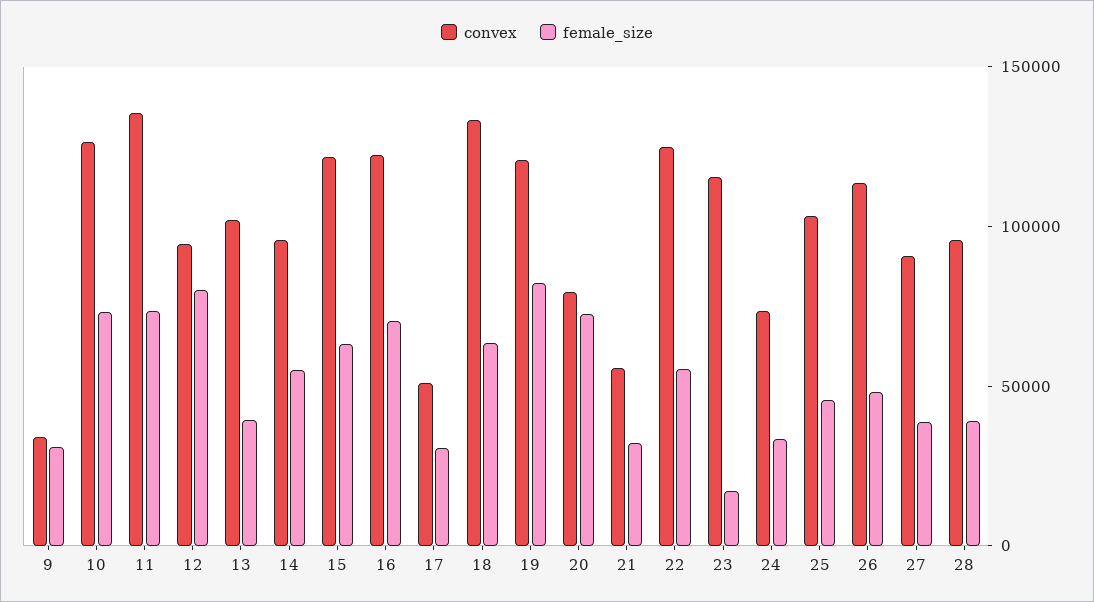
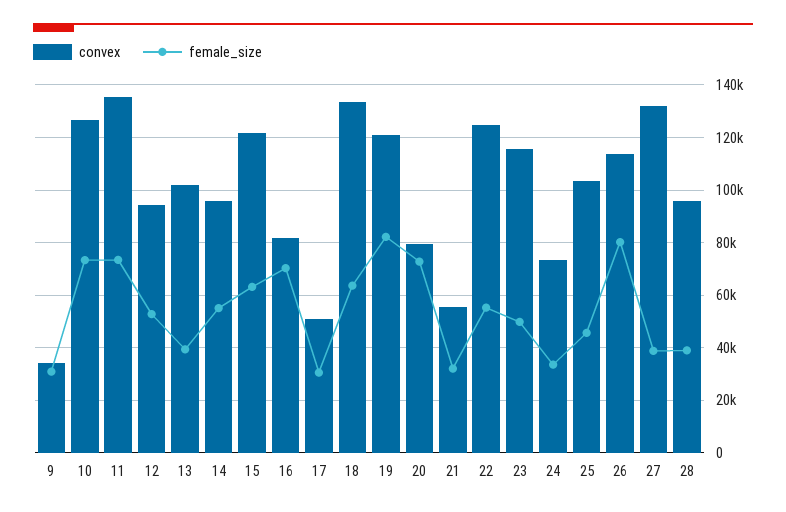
  {
    "convex": {
      "9": 35000,
      "10": 127500,
      "11": 135000,
      "12": 95000,
      "13": 102500,
      "14": 95000,
      "15": 122500,
-     "16": 120000,
+     "16": 82500,
      "17": 50000,
      "18": 132500,
      "19": 120000,
      "20": 80000,
      "21": 55000,
      "22": 125000,
      "23": 115000,
      "24": 72500,
      "25": 102500,
      "26": 112500,
-     "27": 90000,
+     "27": 132500,
      "28": 95000
    },
    "female_size": {
      "9": 30000,
      "10": 72500,
      "11": 72500,
-     "12": 80000,
+     "12": 52500,
      "13": 40000,
      "14": 55000,
      "15": 62500,
      "16": 70000,
      "17": 30000,
      "18": 62500,
      "19": 82500,
      "20": 72500,
      "21": 32500,
      "22": 55000,
-     "23": 20000,
+     "23": 50000,
      "24": 32500,
      "25": 45000,
-     "26": 50000,
+     "26": 80000,
      "27": 40000,
      "28": 40000
    }
  }

